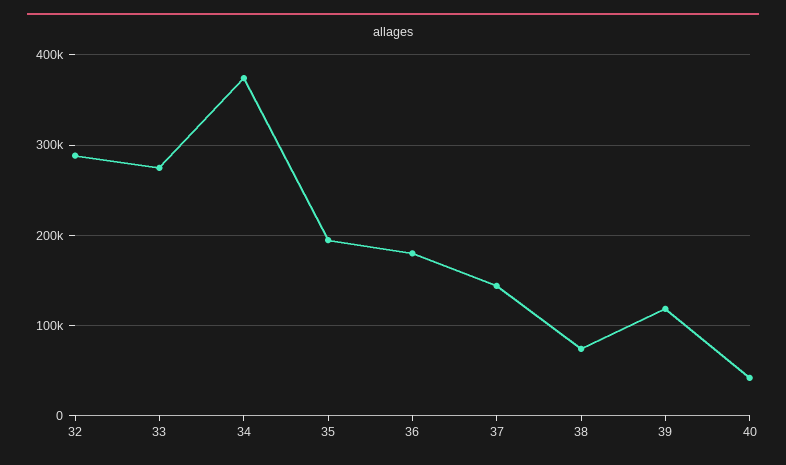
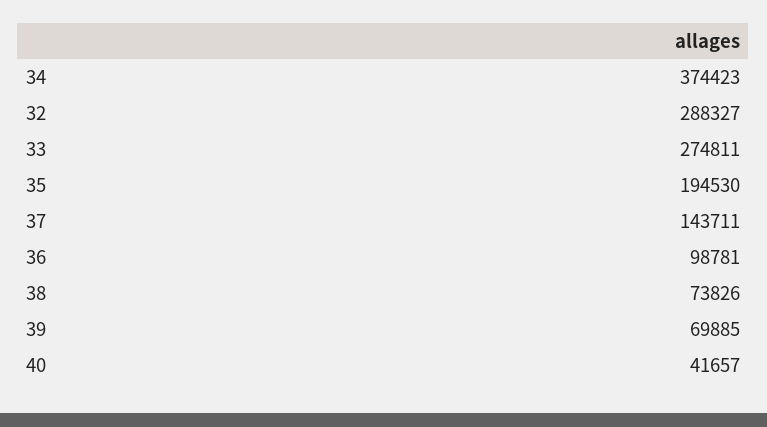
  {
    "32": 288327,
    "33": 274811,
    "34": 374423,
    "35": 194530,
-   "36": 180000,
+   "36": 98781,
    "37": 143711,
    "38": 73826,
-   "39": 120000,
+   "39": 69885,
    "40": 41657
  }

